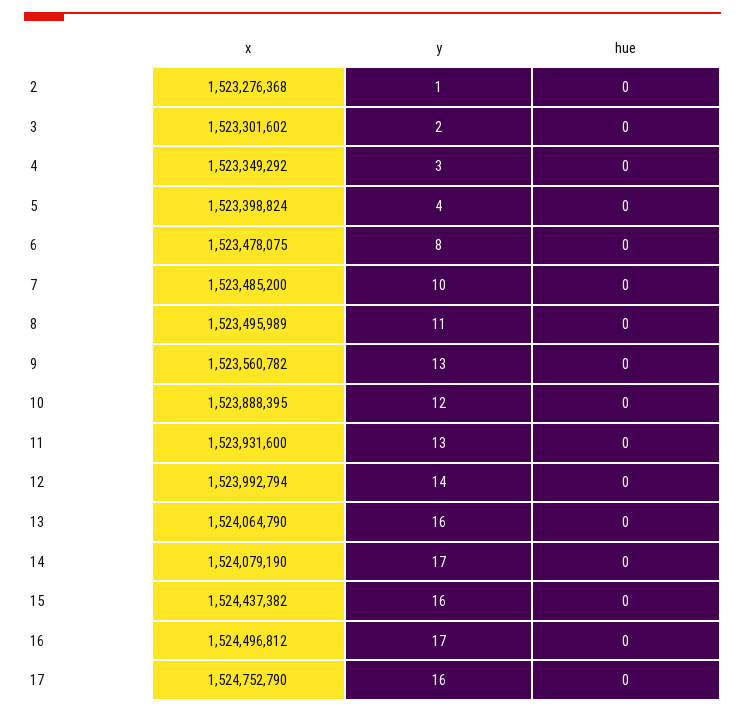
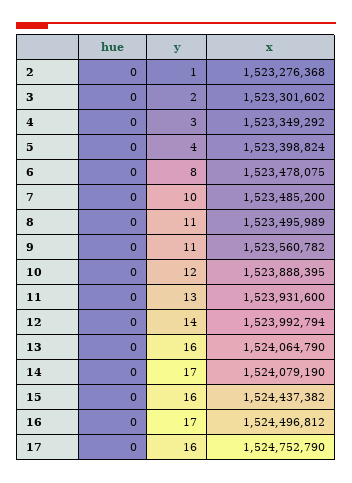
  {
    "x": {
      "2": 1523276368,
      "3": 1523301602,
      "4": 1523349292,
      "5": 1523398824,
      "6": 1523478075,
      "7": 1523485200,
      "8": 1523495989,
      "9": 1523560782,
      "10": 1523888395,
      "11": 1523931600,
      "12": 1523992794,
      "13": 1524064790,
      "14": 1524079190,
      "15": 1524437382,
      "16": 1524496812,
      "17": 1524752790
    },
    "y": {
      "2": 1,
      "3": 2,
      "4": 3,
      "5": 4,
      "6": 8,
      "7": 10,
      "8": 11,
-     "9": 13,
+     "9": 11,
      "10": 12,
      "11": 13,
      "12": 14,
      "13": 16,
      "14": 17,
      "15": 16,
      "16": 17,
      "17": 16
    },
    "hue": {
      "2": 0,
      "3": 0,
      "4": 0,
      "5": 0,
      "6": 0,
      "7": 0,
      "8": 0,
      "9": 0,
      "10": 0,
      "11": 0,
      "12": 0,
      "13": 0,
      "14": 0,
      "15": 0,
      "16": 0,
      "17": 0
    }
  }

